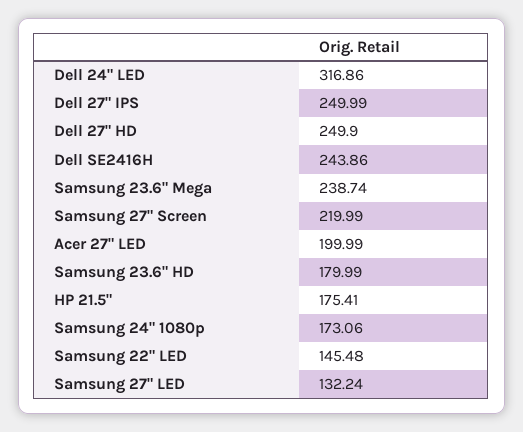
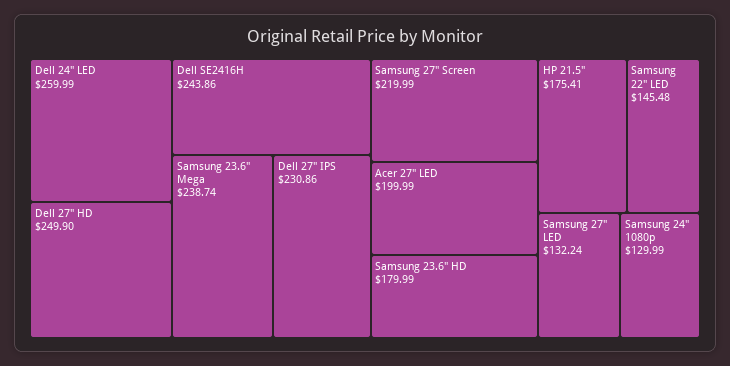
  {
-   "Dell 24\" LED": 316.86,
+   "Dell 24\" LED": 259.99,
-   "Dell 27\" IPS": 249.99,
+   "Dell 27\" IPS": 230.86,
    "Dell 27\" HD": 249.9,
    "Dell SE2416H": 243.86,
    "Samsung 23.6\" Mega": 238.74,
    "Samsung 27\" Screen": 219.99,
    "Acer 27\" LED": 199.99,
    "Samsung 23.6\" HD": 179.99,
    "HP 21.5\"": 175.41,
-   "Samsung 24\" 1080p": 173.06,
+   "Samsung 24\" 1080p": 129.99,
    "Samsung 22\" LED": 145.48,
    "Samsung 27\" LED": 132.24
  }

